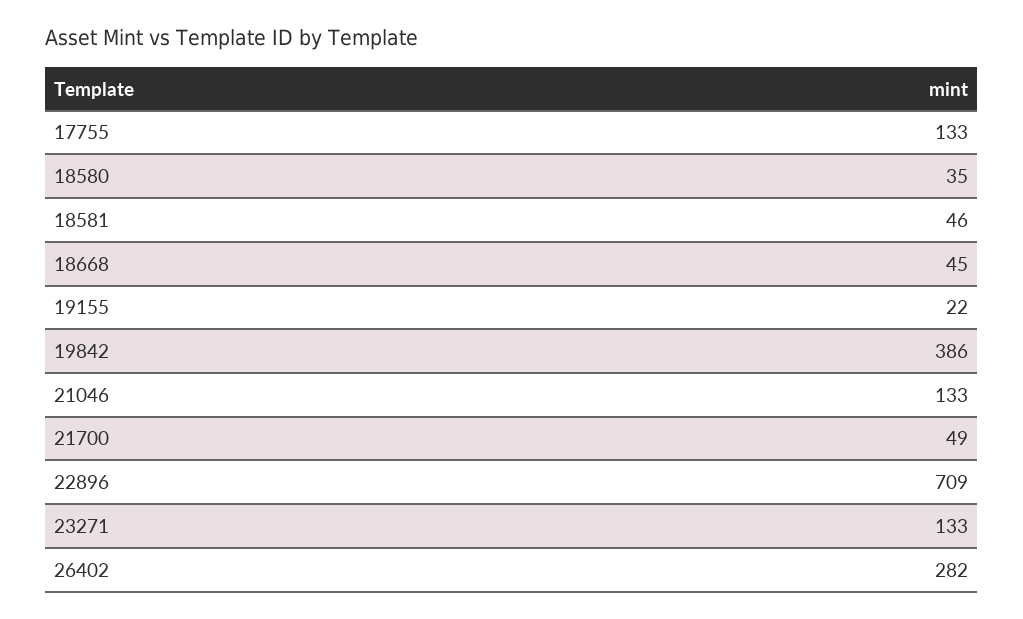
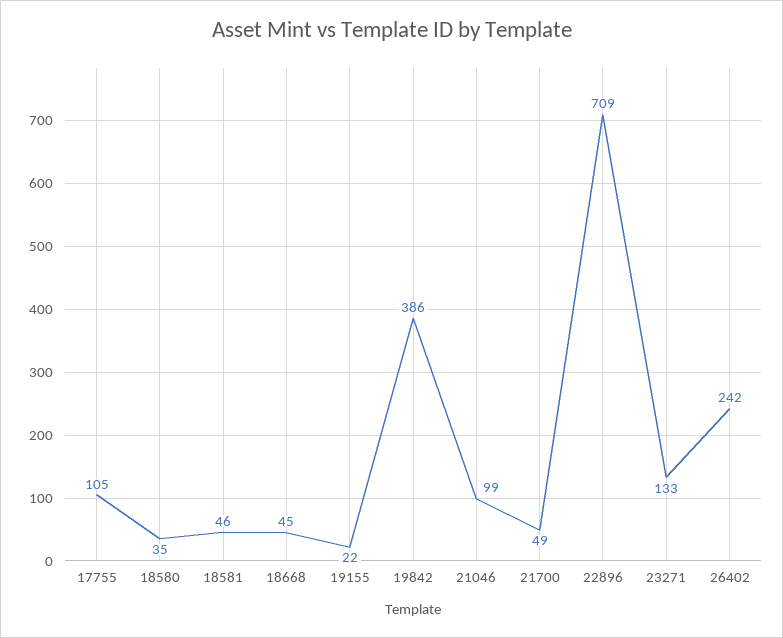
  {
-   "17755": 133,
+   "17755": 105,
    "18580": 35,
    "18581": 46,
    "18668": 45,
    "19155": 22,
    "19842": 386,
-   "21046": 133,
+   "21046": 99,
    "21700": 49,
    "22896": 709,
    "23271": 133,
-   "26402": 282
+   "26402": 242
  }

